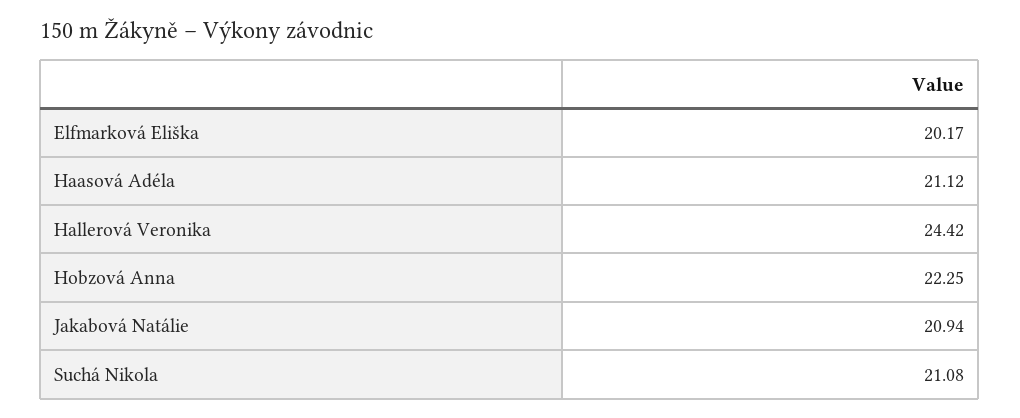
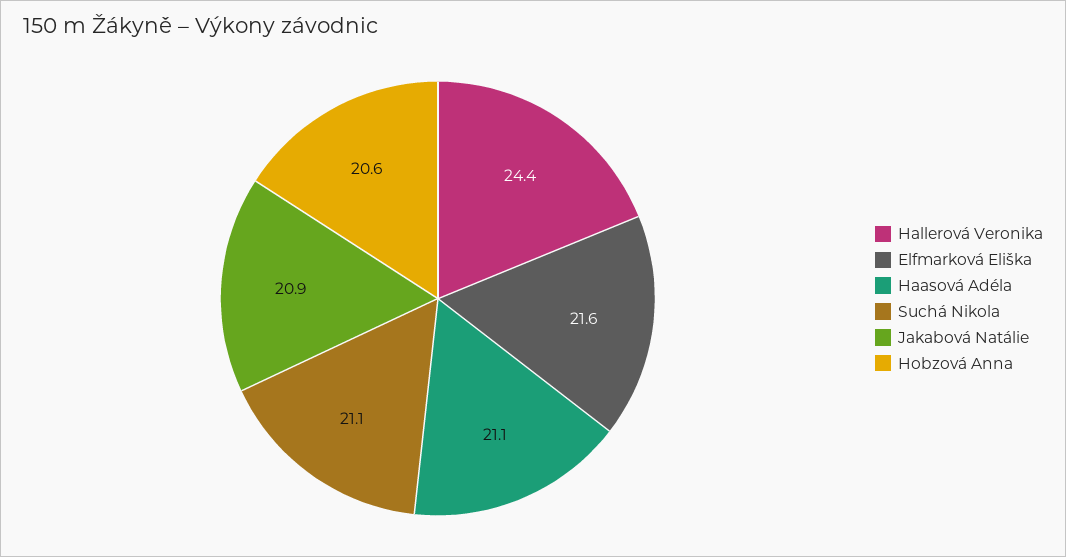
  {
-   "Elfmarková Eliška": 20.17,
+   "Elfmarková Eliška": 21.6,
    "Haasová Adéla": 21.12,
    "Hallerová Veronika": 24.42,
-   "Hobzová Anna": 22.25,
+   "Hobzová Anna": 20.6,
    "Jakabová Natálie": 20.94,
    "Suchá Nikola": 21.08
  }

